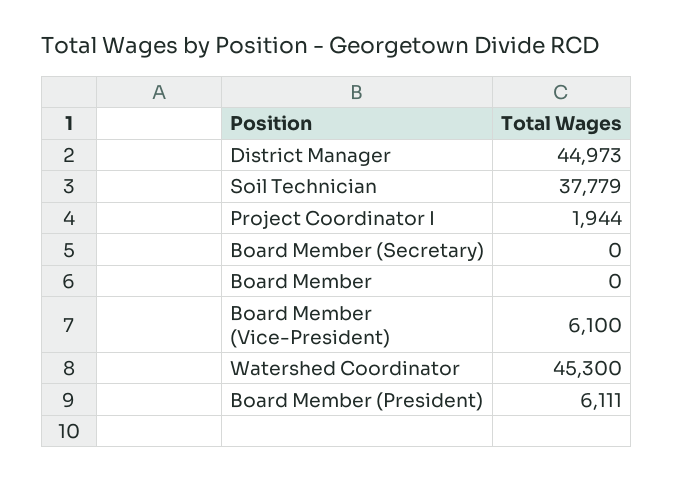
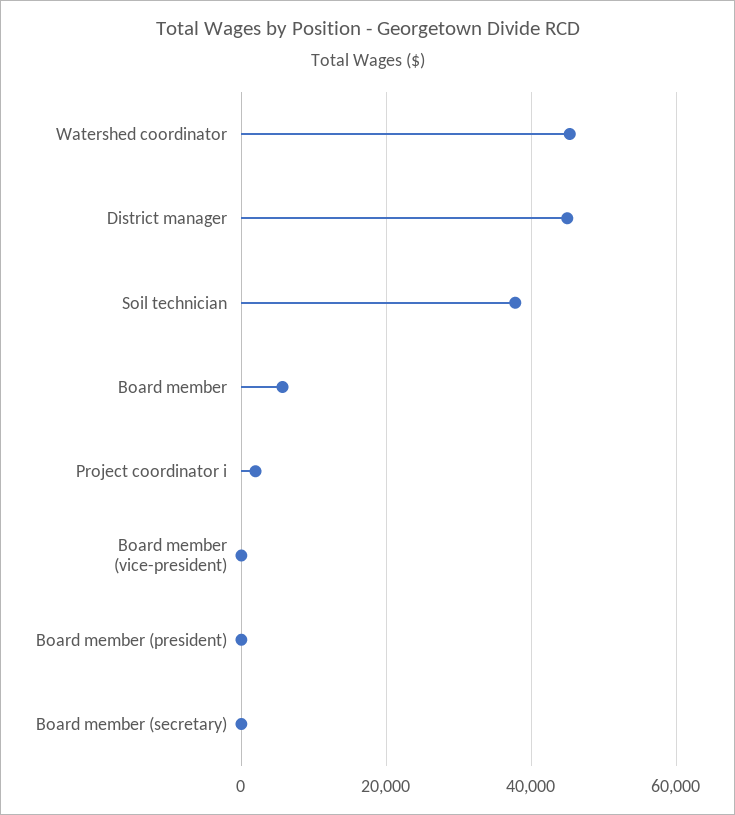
  {
    "District Manager": 44973,
    "Soil Technician": 37779,
    "Project Coordinator I": 1944,
    "Board Member (Secretary)": 0,
-   "Board Member": 0,
+   "Board Member": 6000,
-   "Board Member (Vice-President)": 6100,
+   "Board Member (Vice-President)": 0,
    "Watershed Coordinator": 45300,
-   "Board Member (President)": 6111
+   "Board Member (President)": 0
  }

